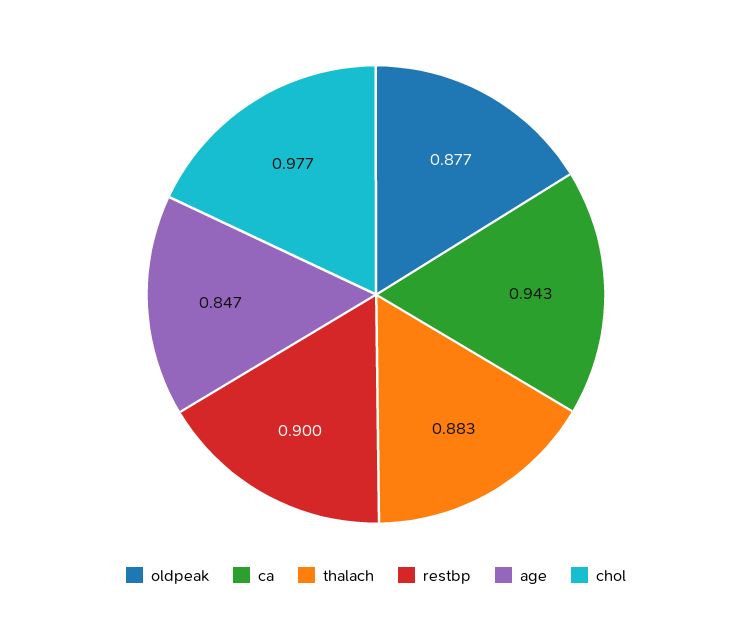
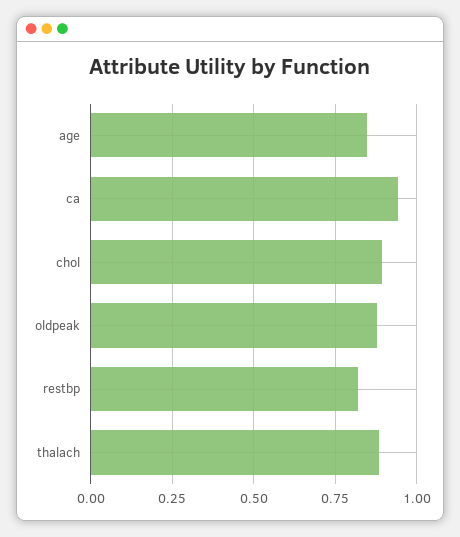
  {
    "oldpeak": 0.877,
    "ca": 0.943,
    "thalach": 0.883,
-   "restbp": 0.9,
+   "restbp": 0.825,
    "age": 0.847,
-   "chol": 0.977
+   "chol": 0.9
  }

